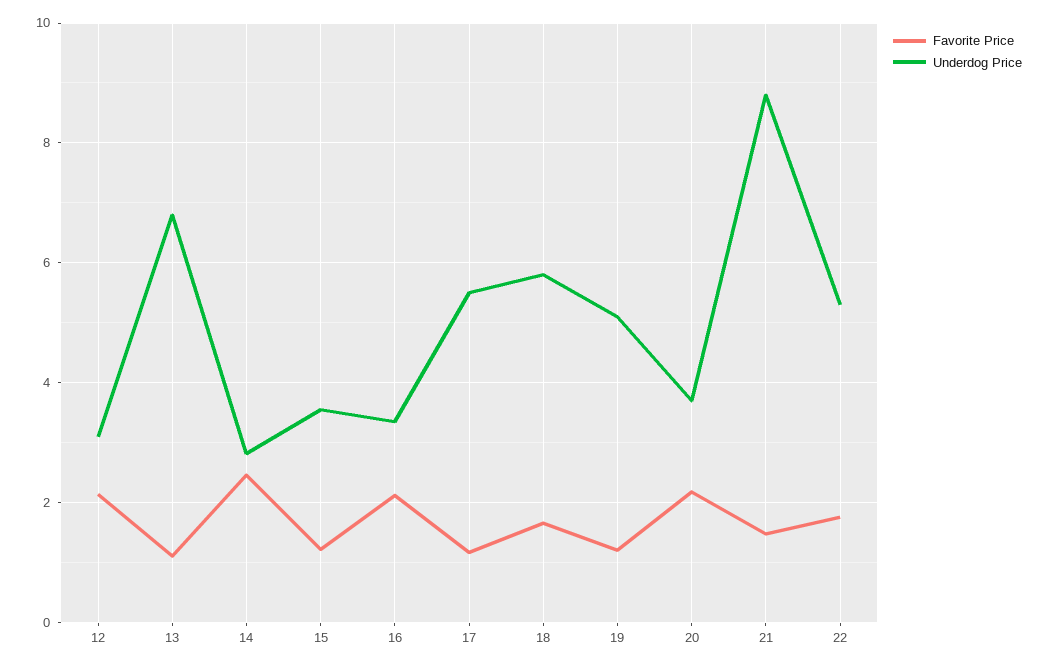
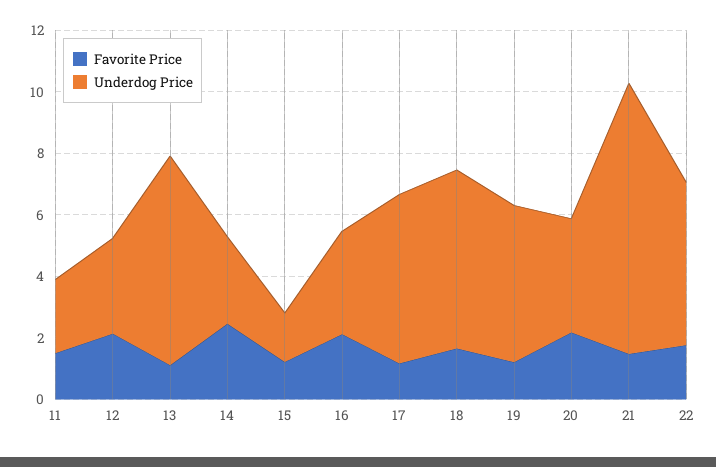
  {
    "Favorite Price": {
      "12": 2.2,
      "13": 1.2,
      "14": 2.4,
      "15": 1.2,
      "16": 2.2,
      "17": 1.2,
      "18": 1.6,
      "19": 1.2,
      "20": 2.2,
      "21": 1.4,
-     "22": 1.8
+     "22": 1.8,
+     "11": 1.5
    },
    "Underdog Price": {
      "12": 3.2,
      "13": 6.8,
      "14": 2.8,
-     "15": 3.6,
+     "15": 1.5,
      "16": 3.4,
      "17": 5.6,
      "18": 5.8,
      "19": 5.2,
      "20": 3.8,
      "21": 8.8,
-     "22": 5.4
+     "22": 5.4,
+     "11": 2.5
    }
  }

